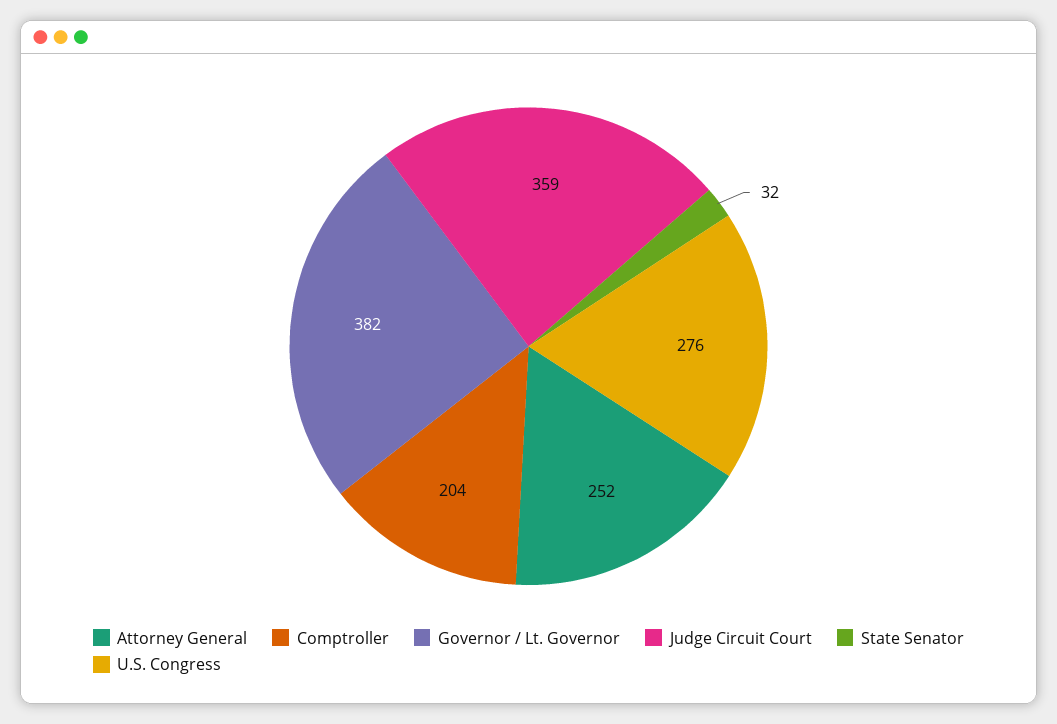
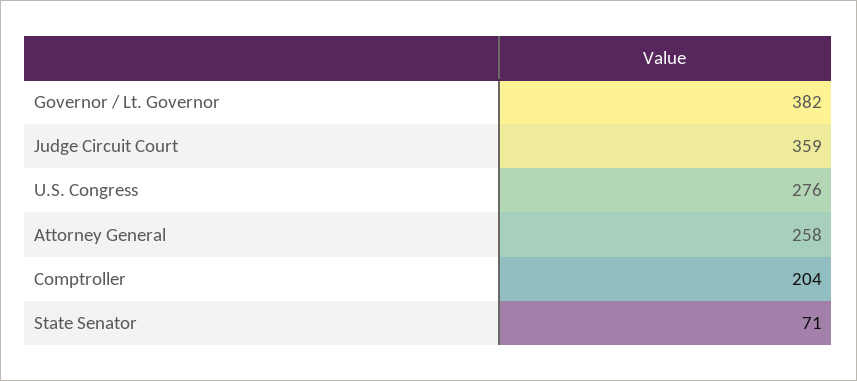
  {
-   "Attorney General": 252,
+   "Attorney General": 258,
    "Comptroller": 204,
    "Governor / Lt. Governor": 382,
    "Judge Circuit Court": 359,
-   "State Senator": 32,
+   "State Senator": 71,
    "U.S. Congress": 276
  }

